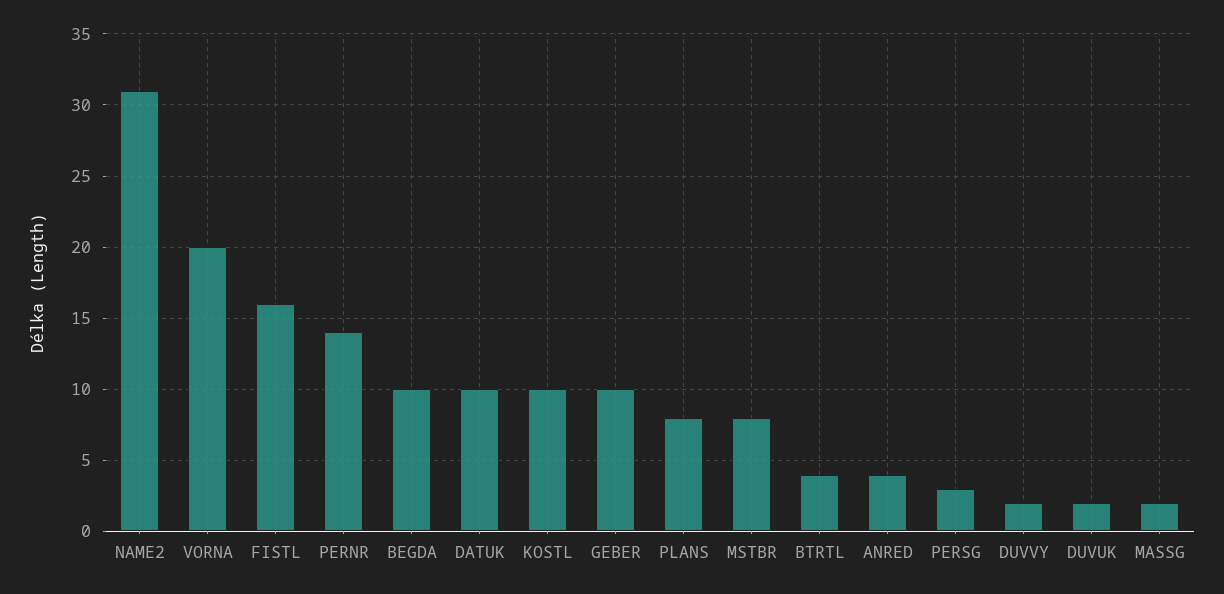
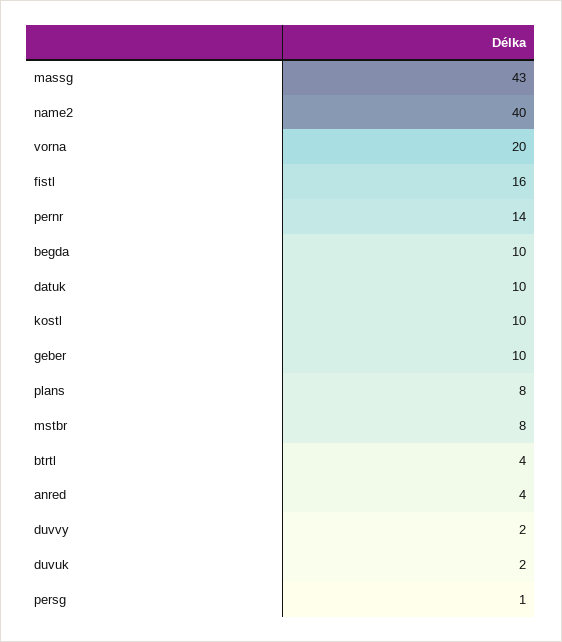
  {
-   "NAME2": 31,
+   "NAME2": 40,
    "VORNA": 20,
    "FISTL": 16,
    "PERNR": 14,
    "BEGDA": 10,
    "DATUK": 10,
    "KOSTL": 10,
    "GEBER": 10,
    "PLANS": 8,
    "MSTBR": 8,
    "BTRTL": 4,
    "ANRED": 4,
-   "PERSG": 3,
+   "PERSG": 1,
    "DUVVY": 2,
    "DUVUK": 2,
-   "MASSG": 2
+   "MASSG": 43
  }

